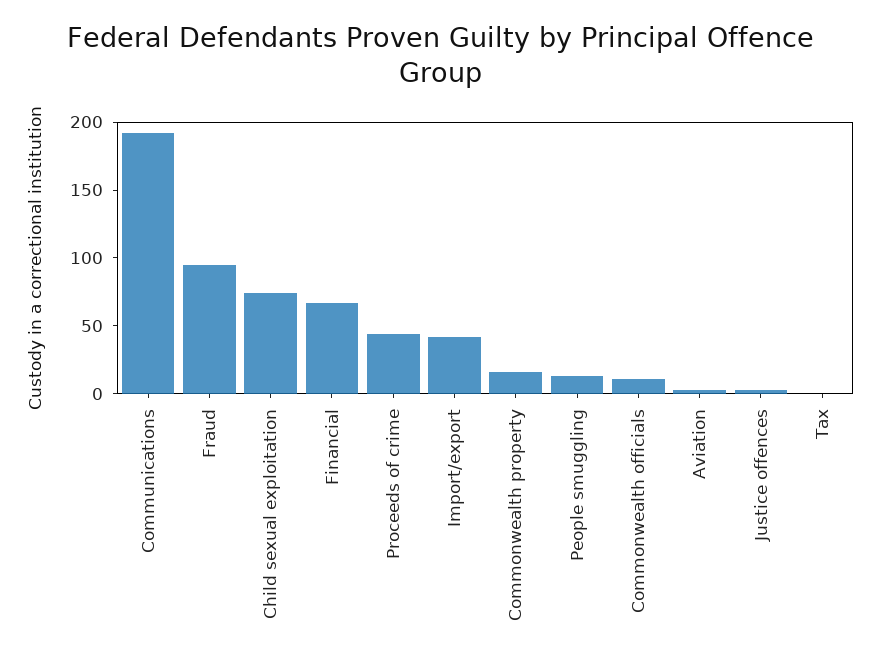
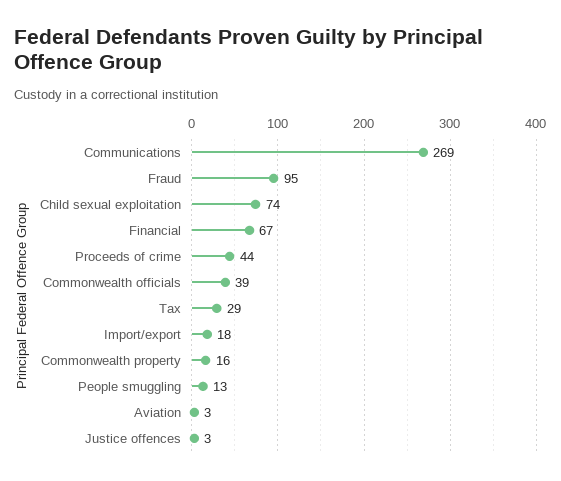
  {
-   "Communications": 190,
+   "Communications": 269,
    "Fraud": 95,
    "Child sexual exploitation": 74,
    "Financial": 67,
    "Proceeds of crime": 44,
-   "Import/export": 40,
+   "Import/export": 18,
    "Commonwealth property": 16,
    "People smuggling": 13,
-   "Commonwealth officials": 10,
+   "Commonwealth officials": 39,
    "Aviation": 3,
    "Justice offences": 3,
-   "Tax": 0
+   "Tax": 29
  }

